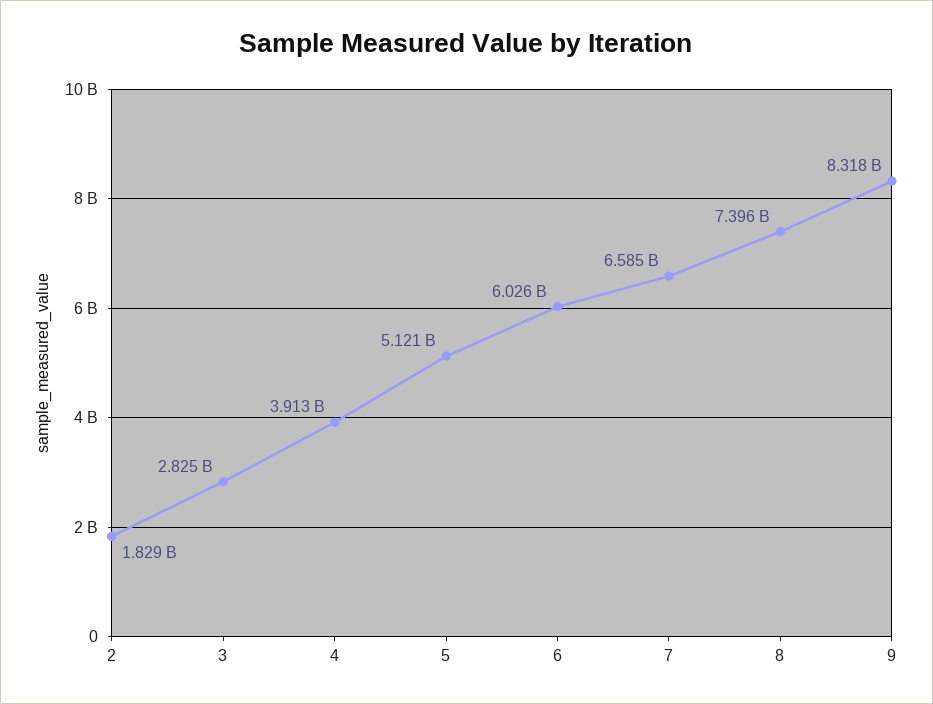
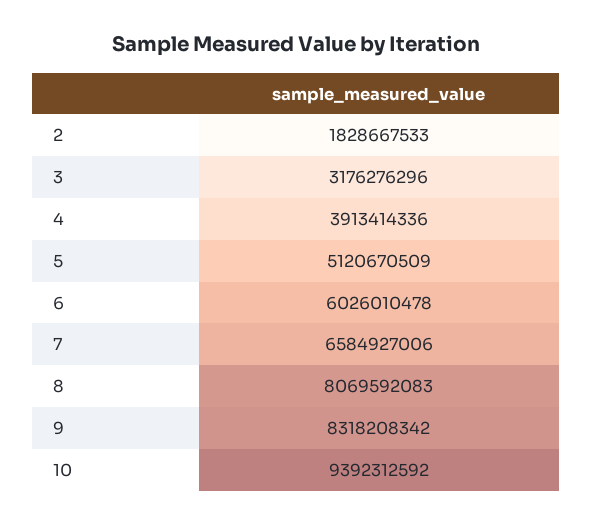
  {
    "2": 1828667533,
-   "3": 2825000000,
+   "3": 3176276296,
    "4": 3913414336,
    "5": 5120670509,
    "6": 6026010478,
    "7": 6584927006,
-   "8": 7396000000,
+   "8": 8069592083,
-   "9": 8318208342
+   "9": 8318208342,
+   "10": 9392312592
  }

